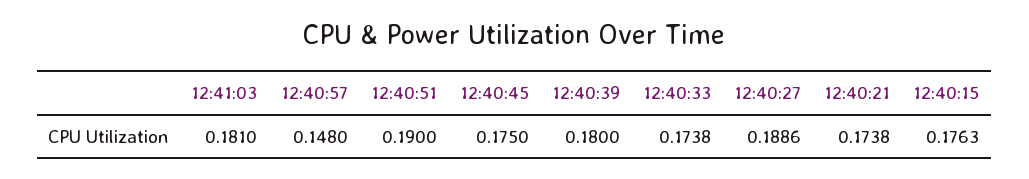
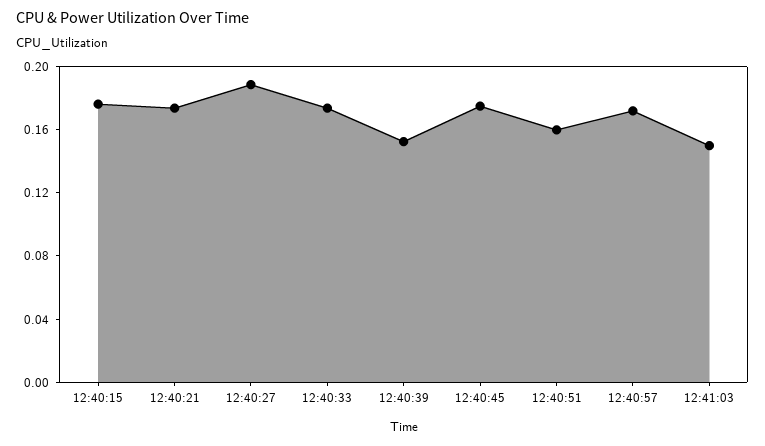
  {
-   "12:41:03": 0.181,
+   "12:41:03": 0.15,
-   "12:40:57": 0.148,
+   "12:40:57": 0.17,
-   "12:40:51": 0.19,
+   "12:40:51": 0.16,
    "12:40:45": 0.175,
-   "12:40:39": 0.18,
+   "12:40:39": 0.15,
    "12:40:33": 0.1738,
    "12:40:27": 0.1886,
    "12:40:21": 0.1738,
    "12:40:15": 0.1763
  }

